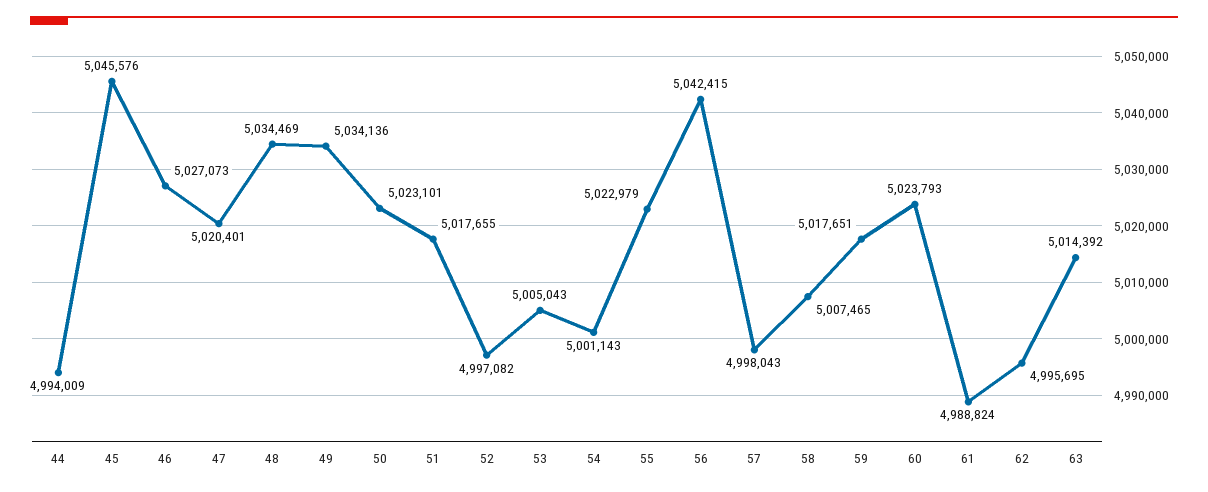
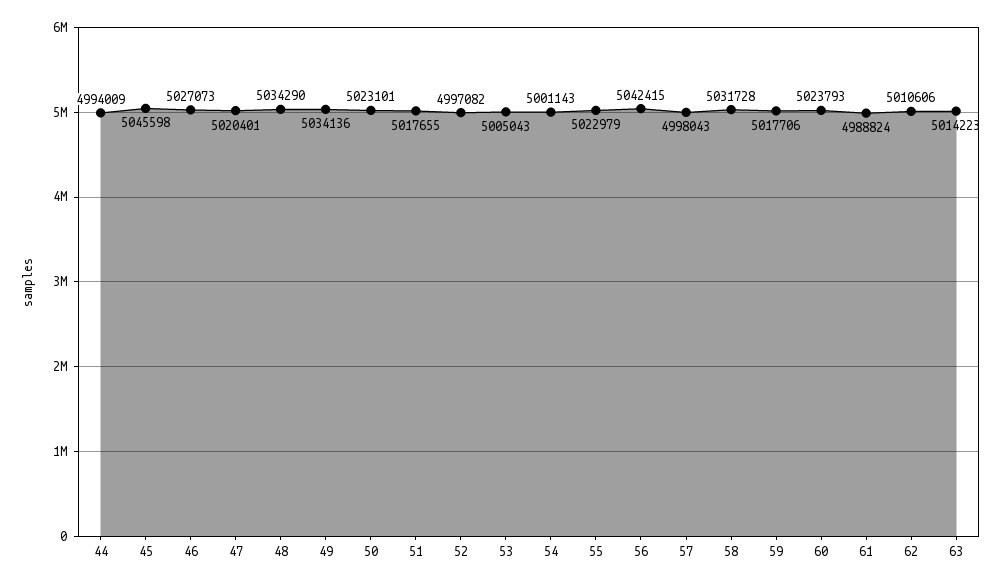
  {
    "44": 4994009,
-   "45": 5045576,
+   "45": 5045598,
    "46": 5027073,
    "47": 5020401,
-   "48": 5034469,
+   "48": 5034290,
    "49": 5034136,
    "50": 5023101,
    "51": 5017655,
    "52": 4997082,
    "53": 5005043,
    "54": 5001143,
    "55": 5022979,
    "56": 5042415,
    "57": 4998043,
-   "58": 5007465,
+   "58": 5031728,
-   "59": 5017651,
+   "59": 5017706,
    "60": 5023793,
    "61": 4988824,
-   "62": 4995695,
+   "62": 5010606,
-   "63": 5014392
+   "63": 5014223
  }

